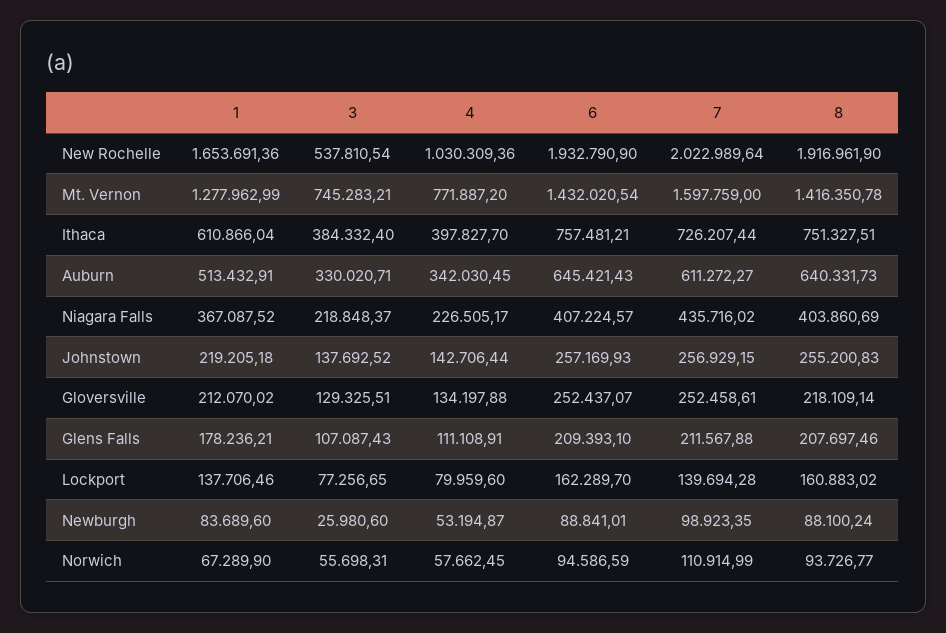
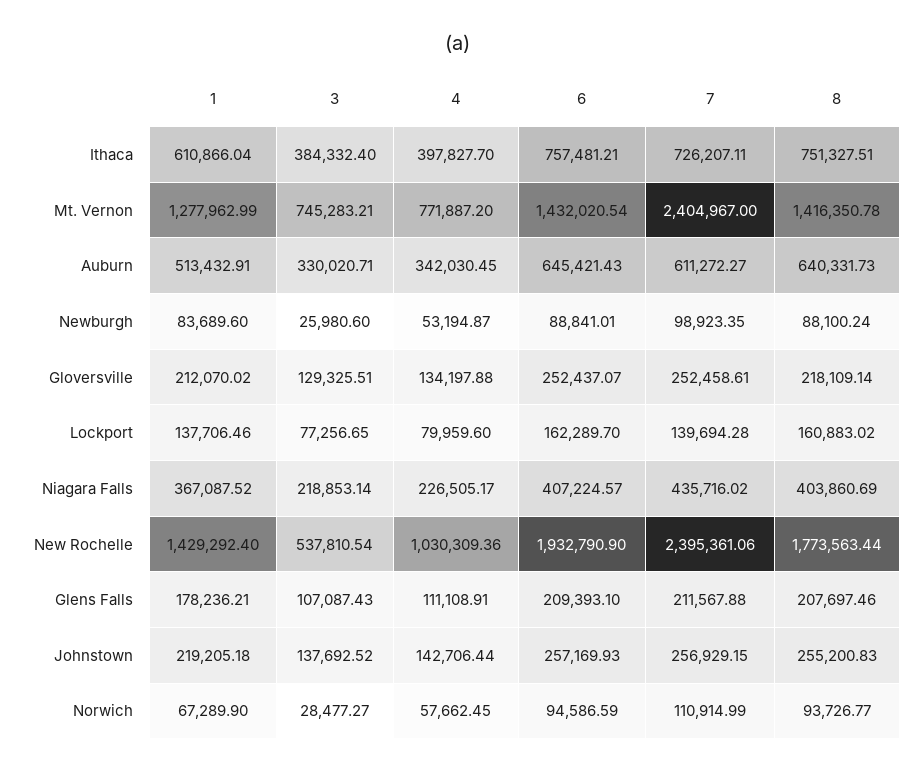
  {
    "1": {
-     "New Rochelle": 1653691.36,
+     "New Rochelle": 1429292.4,
      "Mt. Vernon": 1277962.99,
      "Ithaca": 610866.04,
      "Auburn": 513432.91,
      "Niagara Falls": 367087.52,
      "Johnstown": 219205.18,
      "Gloversville": 212070.02,
      "Glens Falls": 178236.21,
      "Lockport": 137706.46,
      "Newburgh": 83689.6,
      "Norwich": 67289.9
    },
    "3": {
      "New Rochelle": 537810.54,
      "Mt. Vernon": 745283.21,
      "Ithaca": 384332.4,
      "Auburn": 330020.71,
-     "Niagara Falls": 218848.37,
+     "Niagara Falls": 218853.14,
      "Johnstown": 137692.52,
      "Gloversville": 129325.51,
      "Glens Falls": 107087.43,
      "Lockport": 77256.65,
      "Newburgh": 25980.6,
-     "Norwich": 55698.31
+     "Norwich": 28477.27
    },
    "4": {
      "New Rochelle": 1030309.36,
      "Mt. Vernon": 771887.2,
      "Ithaca": 397827.7,
      "Auburn": 342030.45,
      "Niagara Falls": 226505.17,
      "Johnstown": 142706.44,
      "Gloversville": 134197.88,
      "Glens Falls": 111108.91,
      "Lockport": 79959.6,
      "Newburgh": 53194.87,
      "Norwich": 57662.45
    },
    "6": {
      "New Rochelle": 1932790.9,
      "Mt. Vernon": 1432020.54,
      "Ithaca": 757481.21,
      "Auburn": 645421.43,
      "Niagara Falls": 407224.57,
      "Johnstown": 257169.93,
      "Gloversville": 252437.07,
      "Glens Falls": 209393.1,
      "Lockport": 162289.7,
      "Newburgh": 88841.01,
      "Norwich": 94586.59
    },
    "7": {
-     "New Rochelle": 2022989.64,
+     "New Rochelle": 2395361.06,
-     "Mt. Vernon": 1597759,
+     "Mt. Vernon": 2404967,
-     "Ithaca": 726207.44,
+     "Ithaca": 726207.11,
      "Auburn": 611272.27,
      "Niagara Falls": 435716.02,
      "Johnstown": 256929.15,
      "Gloversville": 252458.61,
      "Glens Falls": 211567.88,
      "Lockport": 139694.28,
      "Newburgh": 98923.35,
      "Norwich": 110914.99
    },
    "8": {
-     "New Rochelle": 1916961.9,
+     "New Rochelle": 1773563.44,
      "Mt. Vernon": 1416350.78,
      "Ithaca": 751327.51,
      "Auburn": 640331.73,
      "Niagara Falls": 403860.69,
      "Johnstown": 255200.83,
      "Gloversville": 218109.14,
      "Glens Falls": 207697.46,
      "Lockport": 160883.02,
      "Newburgh": 88100.24,
      "Norwich": 93726.77
    }
  }

